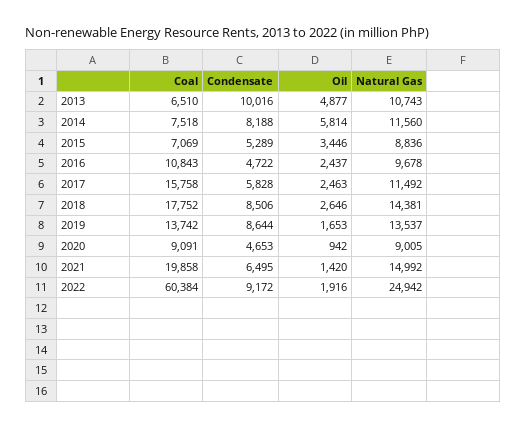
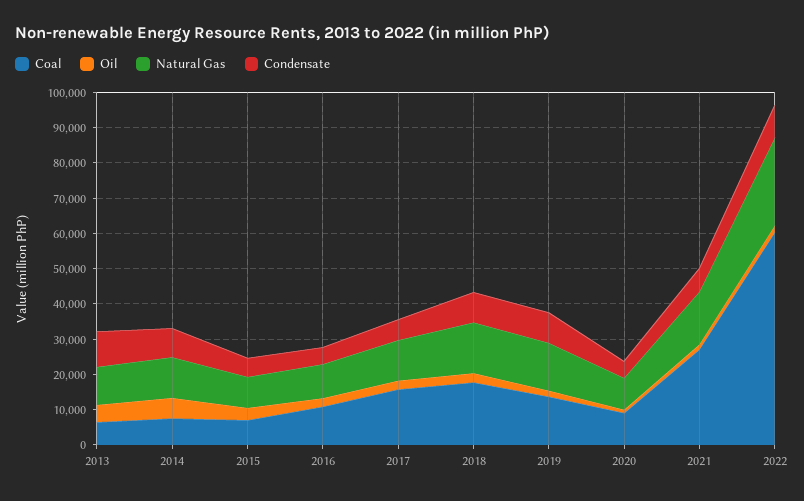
  {
    "Coal": {
      "2013": 6510,
      "2014": 7518,
      "2015": 7069,
      "2016": 10843,
      "2017": 15758,
      "2018": 17752,
      "2019": 13742,
      "2020": 9091,
-     "2021": 19858,
+     "2021": 27500,
      "2022": 60384
    },
    "Condensate": {
      "2013": 10016,
      "2014": 8188,
      "2015": 5289,
      "2016": 4722,
      "2017": 5828,
      "2018": 8506,
      "2019": 8644,
      "2020": 4653,
      "2021": 6495,
      "2022": 9172
    },
    "Oil": {
      "2013": 4877,
      "2014": 5814,
      "2015": 3446,
      "2016": 2437,
      "2017": 2463,
      "2018": 2646,
      "2019": 1653,
      "2020": 942,
      "2021": 1420,
      "2022": 1916
    },
    "Natural Gas": {
      "2013": 10743,
      "2014": 11560,
      "2015": 8836,
      "2016": 9678,
      "2017": 11492,
      "2018": 14381,
      "2019": 13537,
      "2020": 9005,
      "2021": 14992,
      "2022": 24942
    }
  }

